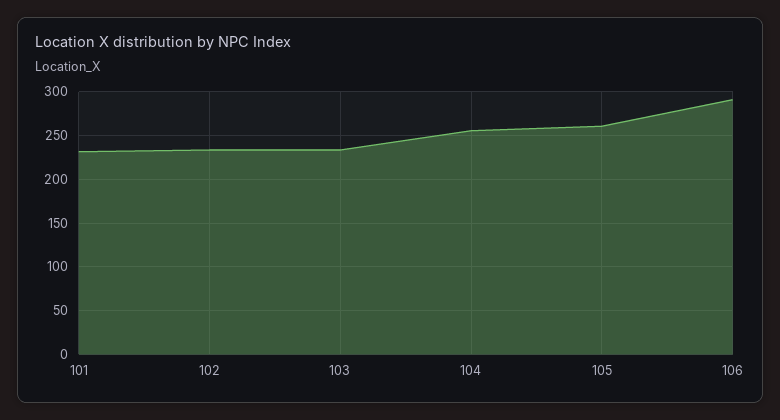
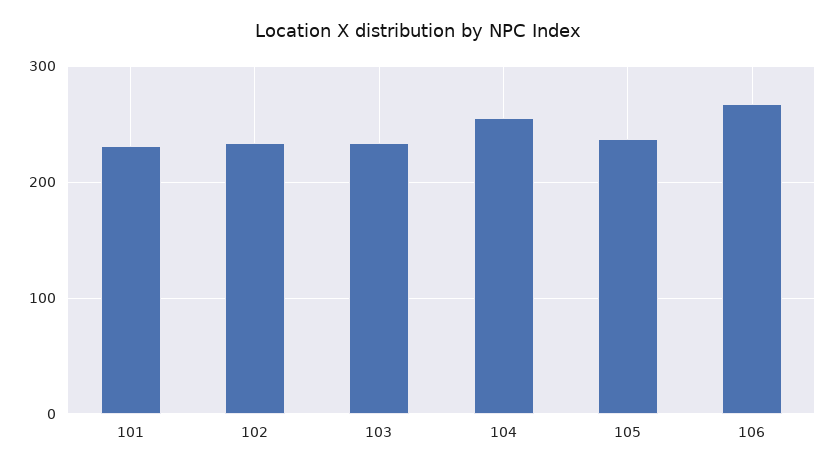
  {
    "101": 230,
    "102": 230,
    "103": 230,
    "104": 260,
-   "105": 260,
+   "105": 240,
-   "106": 290
+   "106": 270
  }

